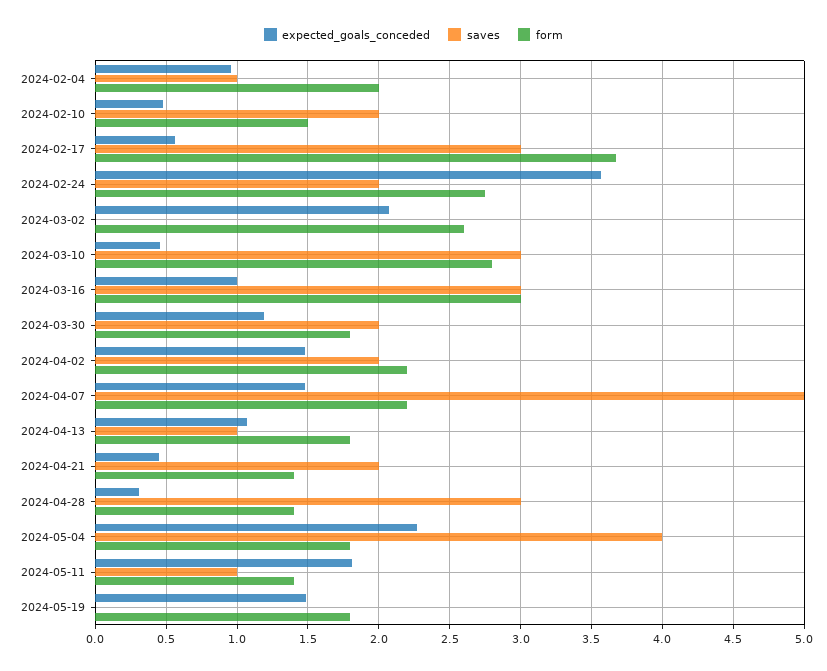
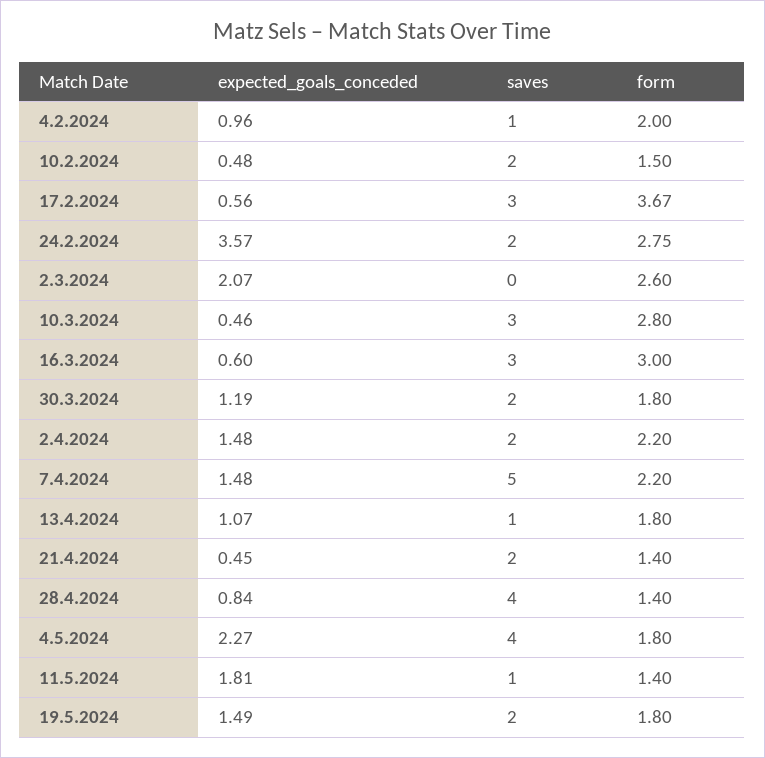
  {
    "expected_goals_conceded": {
      "2024-02-04": 0.96,
      "2024-02-10": 0.48,
      "2024-02-17": 0.56,
      "2024-02-24": 3.57,
      "2024-03-02": 2.07,
      "2024-03-10": 0.46,
-     "2024-03-16": 1,
+     "2024-03-16": 0.6,
      "2024-03-30": 1.19,
      "2024-04-02": 1.48,
      "2024-04-07": 1.48,
      "2024-04-13": 1.07,
      "2024-04-21": 0.45,
-     "2024-04-28": 0.3,
+     "2024-04-28": 0.84,
      "2024-05-04": 2.27,
      "2024-05-11": 1.81,
      "2024-05-19": 1.49
    },
    "saves": {
      "2024-02-04": 1,
      "2024-02-10": 2,
      "2024-02-17": 3,
      "2024-02-24": 2,
      "2024-03-02": 0,
      "2024-03-10": 3,
      "2024-03-16": 3,
      "2024-03-30": 2,
      "2024-04-02": 2,
      "2024-04-07": 5,
      "2024-04-13": 1,
      "2024-04-21": 2,
-     "2024-04-28": 3,
+     "2024-04-28": 4,
      "2024-05-04": 4,
      "2024-05-11": 1,
-     "2024-05-19": 0
+     "2024-05-19": 2
    },
    "form": {
      "2024-02-04": 2,
      "2024-02-10": 1.5,
      "2024-02-17": 3.67,
      "2024-02-24": 2.75,
      "2024-03-02": 2.6,
      "2024-03-10": 2.8,
      "2024-03-16": 3,
      "2024-03-30": 1.8,
      "2024-04-02": 2.2,
      "2024-04-07": 2.2,
      "2024-04-13": 1.8,
      "2024-04-21": 1.4,
      "2024-04-28": 1.4,
      "2024-05-04": 1.8,
      "2024-05-11": 1.4,
      "2024-05-19": 1.8
    }
  }

